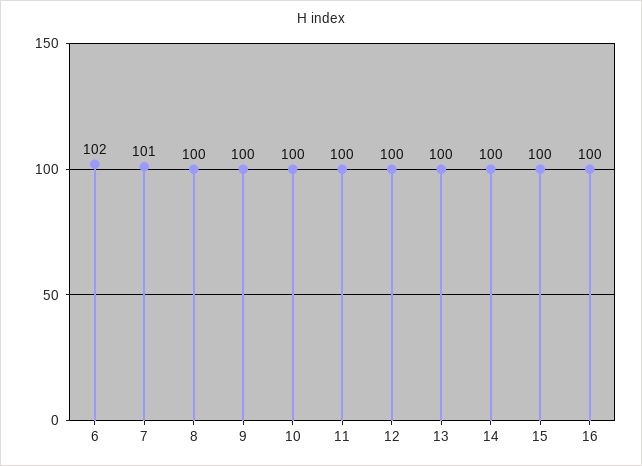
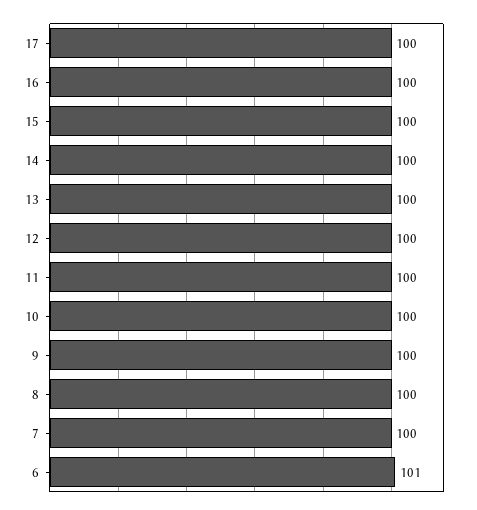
  {
-   "6": 102,
+   "6": 101,
-   "7": 101,
+   "7": 100,
    "8": 100,
    "9": 100,
    "10": 100,
    "11": 100,
    "12": 100,
    "13": 100,
    "14": 100,
    "15": 100,
-   "16": 100
+   "16": 100,
+   "17": 100
  }

